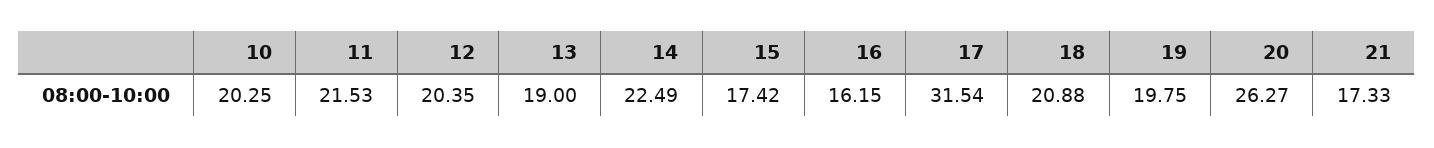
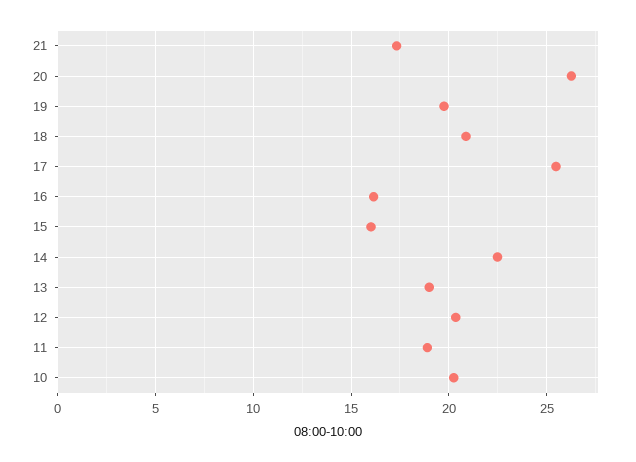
  {
    "10": 20.25,
-   "11": 21.53,
+   "11": 19,
    "12": 20.35,
    "13": 19,
    "14": 22.49,
-   "15": 17.42,
+   "15": 16,
    "16": 16.15,
-   "17": 31.54,
+   "17": 25.5,
    "18": 20.88,
    "19": 19.75,
    "20": 26.27,
    "21": 17.33
  }

